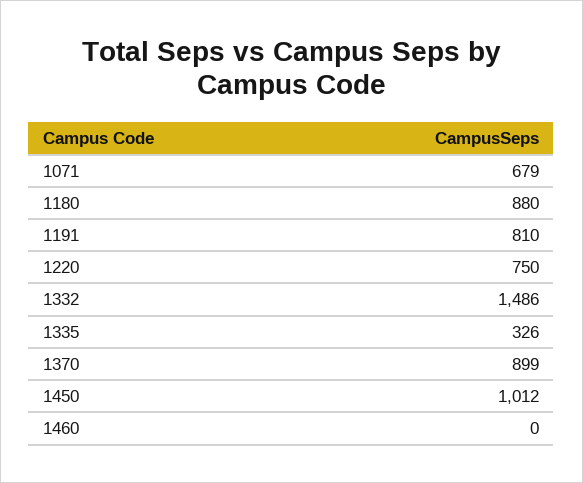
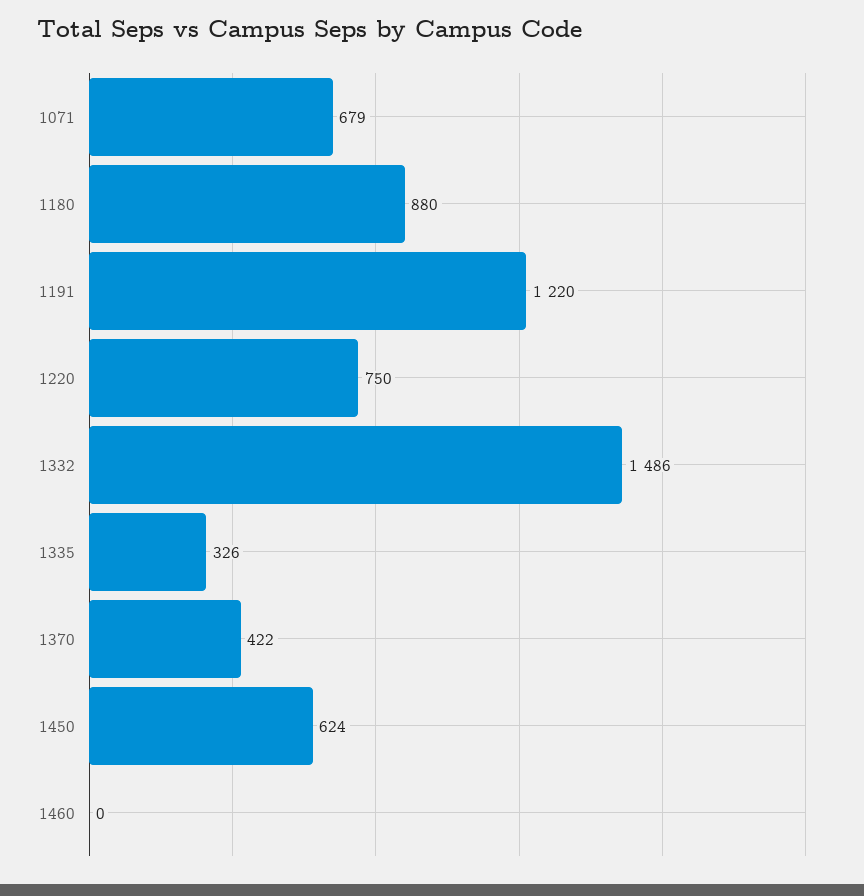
  {
    "1071": 679,
    "1180": 880,
-   "1191": 810,
+   "1191": 1220,
    "1220": 750,
    "1332": 1486,
    "1335": 326,
-   "1370": 899,
+   "1370": 422,
-   "1450": 1012,
+   "1450": 624,
    "1460": 0
  }

